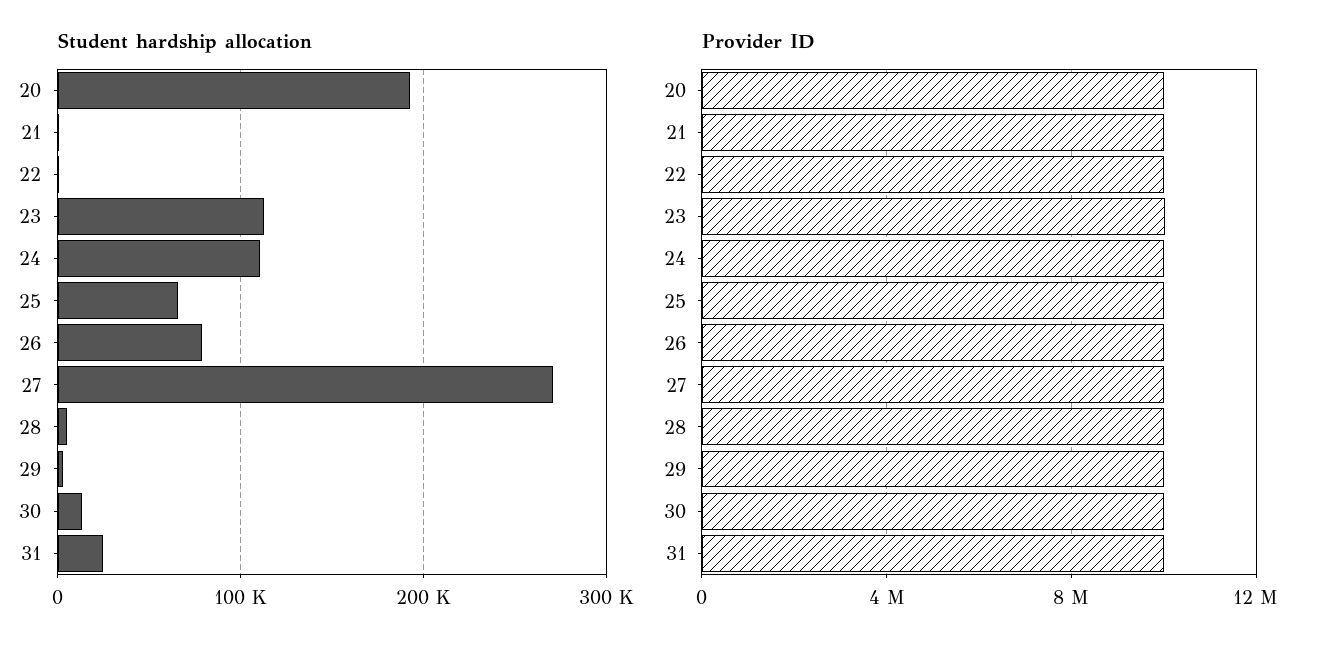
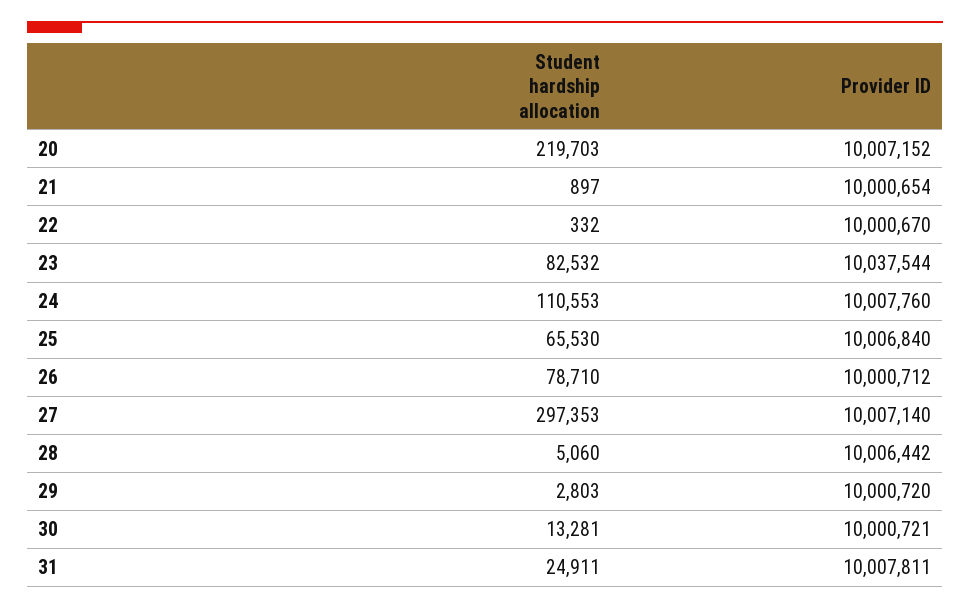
  {
    "Student hardship allocation": {
-     "20": 190000,
+     "20": 219703,
      "21": 897,
      "22": 332,
-     "23": 110000,
+     "23": 82532,
      "24": 110553,
      "25": 65530,
      "26": 78710,
-     "27": 270000,
+     "27": 297353,
      "28": 5060,
      "29": 2803,
      "30": 13281,
      "31": 24911
    },
    "Provider ID": {
      "20": 10007152,
      "21": 10000654,
      "22": 10000670,
      "23": 10037544,
      "24": 10007760,
      "25": 10006840,
      "26": 10000712,
      "27": 10007140,
      "28": 10006442,
      "29": 10000720,
      "30": 10000721,
      "31": 10007811
    }
  }

